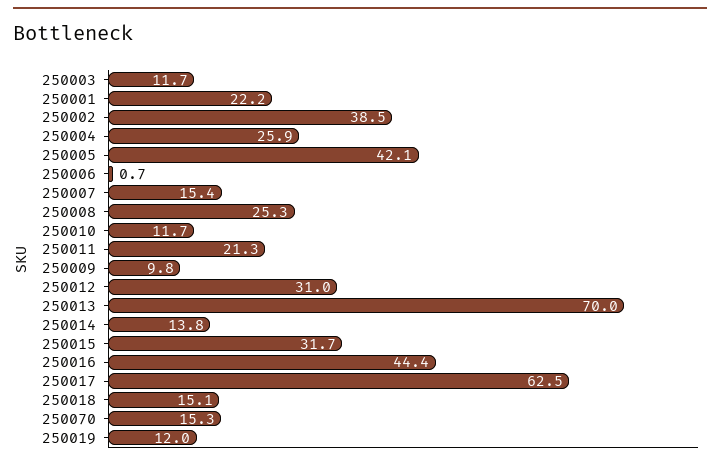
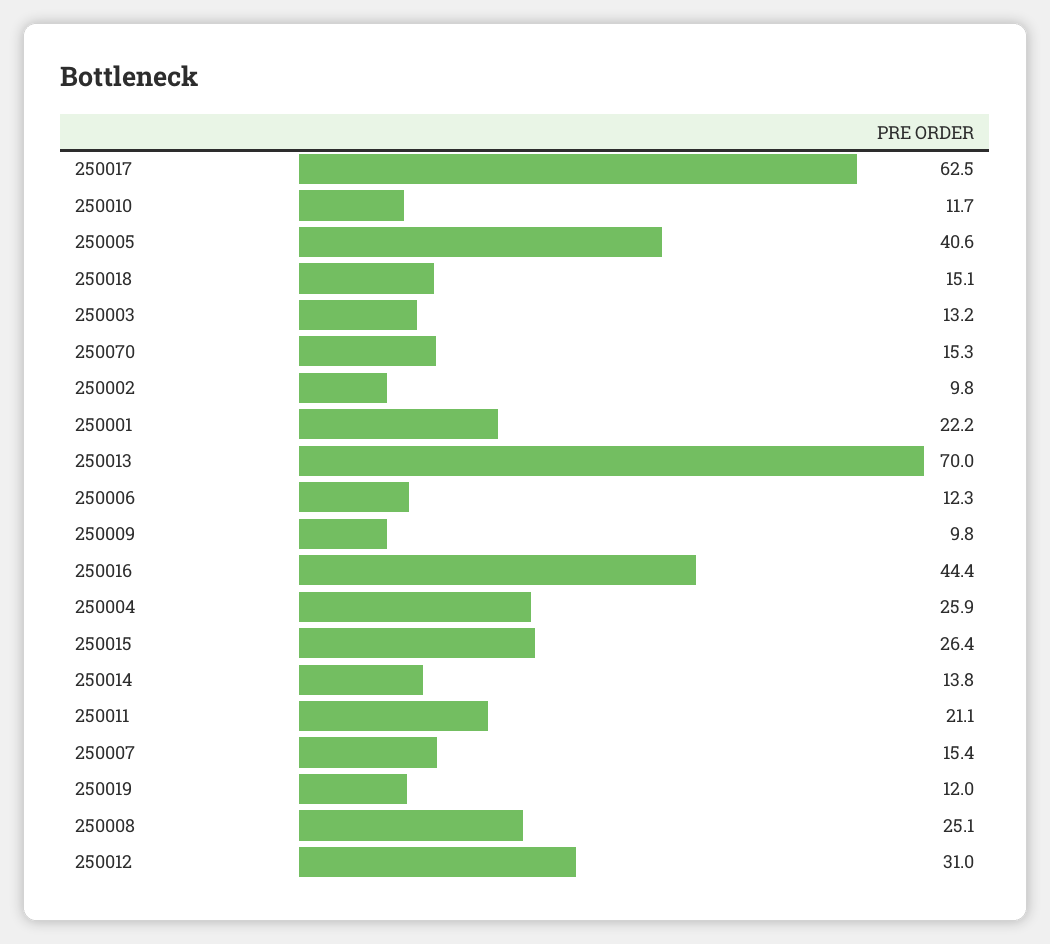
  {
-   "250003": 11.7,
+   "250003": 13.2,
    "250001": 22.2,
-   "250002": 38.5,
+   "250002": 9.8,
    "250004": 25.9,
-   "250005": 42.1,
+   "250005": 40.6,
-   "250006": 0.7,
+   "250006": 12.3,
    "250007": 15.4,
-   "250008": 25.3,
+   "250008": 25.1,
    "250010": 11.7,
-   "250011": 21.3,
+   "250011": 21.1,
    "250009": 9.8,
    "250012": 31,
    "250013": 70,
    "250014": 13.8,
-   "250015": 31.7,
+   "250015": 26.4,
    "250016": 44.4,
    "250017": 62.5,
    "250018": 15.1,
    "250070": 15.3,
    "250019": 12
  }

